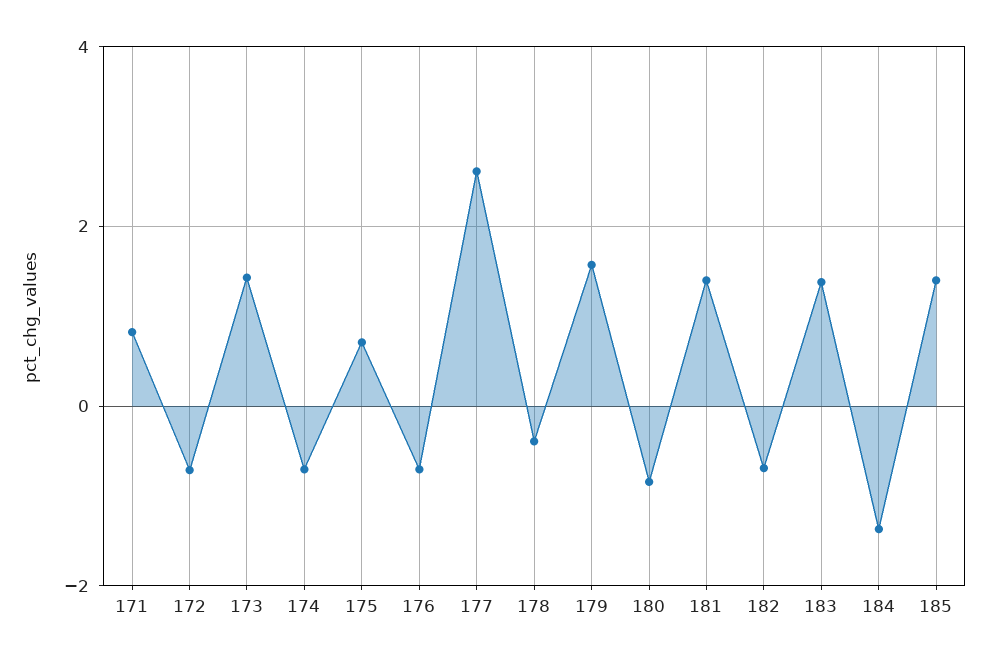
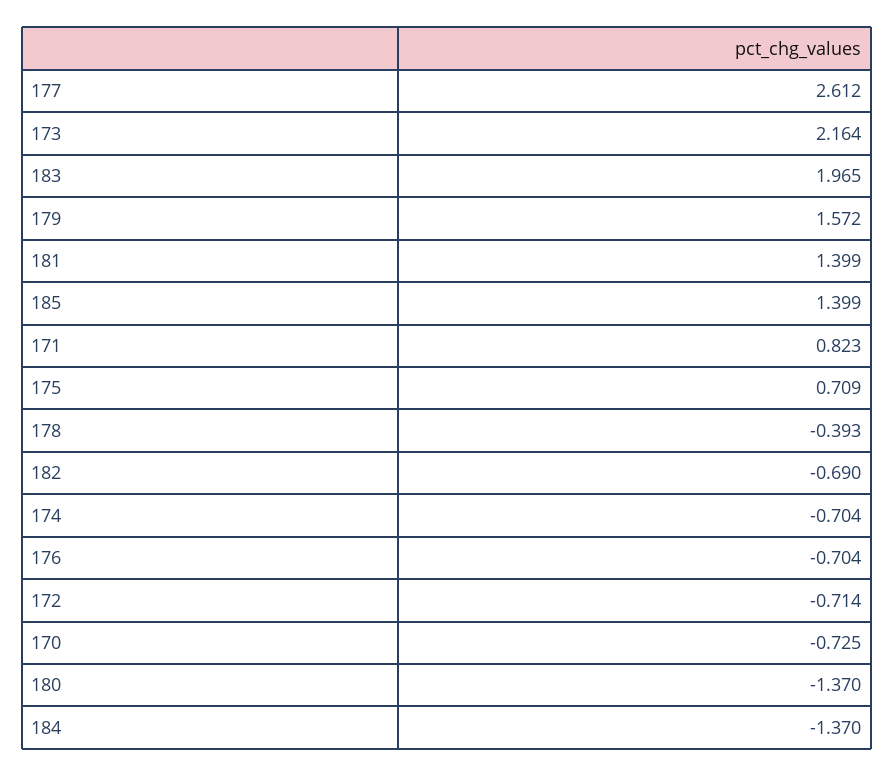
  {
    "171": 0.823,
    "172": -0.714,
-   "173": 1.4,
+   "173": 2.164,
    "174": -0.704,
    "175": 0.709,
    "176": -0.704,
    "177": 2.612,
    "178": -0.393,
    "179": 1.572,
-   "180": -0.8,
+   "180": -1.37,
    "181": 1.399,
    "182": -0.69,
-   "183": 1.4,
+   "183": 1.965,
    "184": -1.37,
-   "185": 1.399
+   "185": 1.399,
+   "170": -0.725
  }

